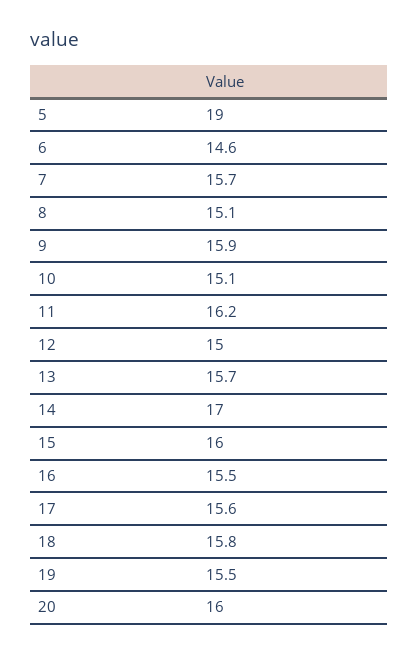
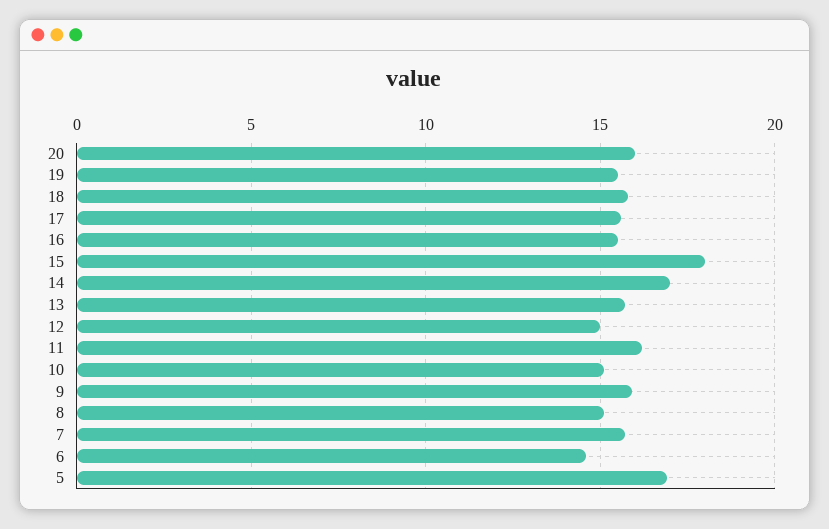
  {
-   "5": 19,
+   "5": 17,
    "6": 14.6,
    "7": 15.7,
    "8": 15.1,
    "9": 15.9,
    "10": 15.1,
    "11": 16.2,
    "12": 15,
    "13": 15.7,
    "14": 17,
-   "15": 16,
+   "15": 18,
    "16": 15.5,
    "17": 15.6,
    "18": 15.8,
    "19": 15.5,
    "20": 16
  }

